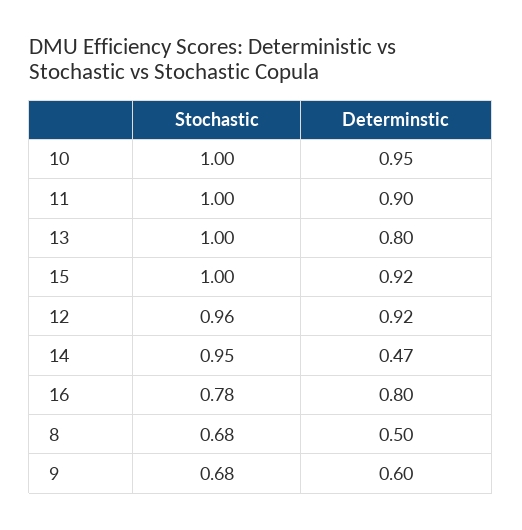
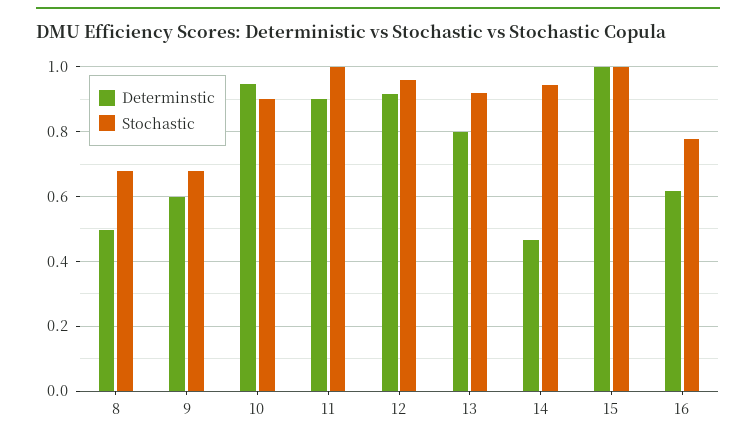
  {
    "Stochastic": {
-     "10": 1,
+     "10": 0.9,
      "11": 1,
-     "13": 1,
+     "13": 0.92,
      "15": 1,
      "12": 0.96,
      "14": 0.95,
      "16": 0.78,
      "8": 0.68,
      "9": 0.68
    },
    "Determinstic": {
      "10": 0.95,
      "11": 0.9,
      "13": 0.8,
-     "15": 0.92,
+     "15": 1,
      "12": 0.92,
      "14": 0.47,
-     "16": 0.8,
+     "16": 0.62,
      "8": 0.5,
      "9": 0.6
    }
  }

